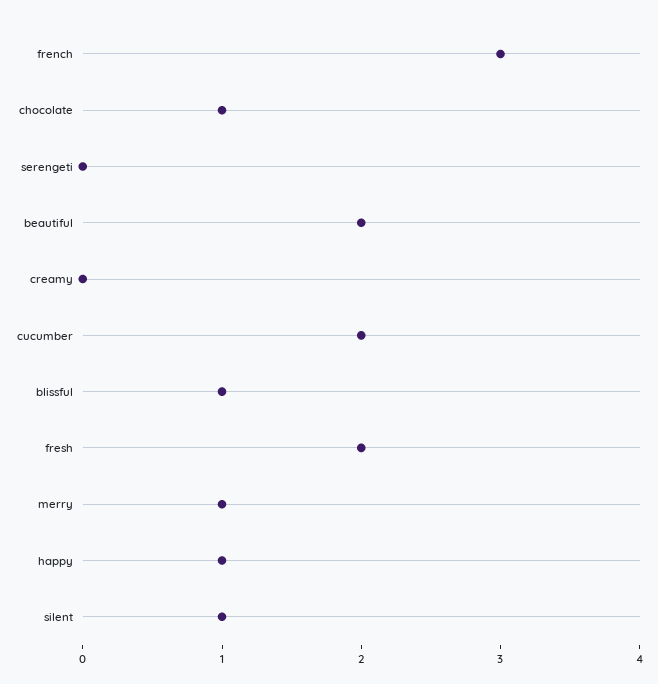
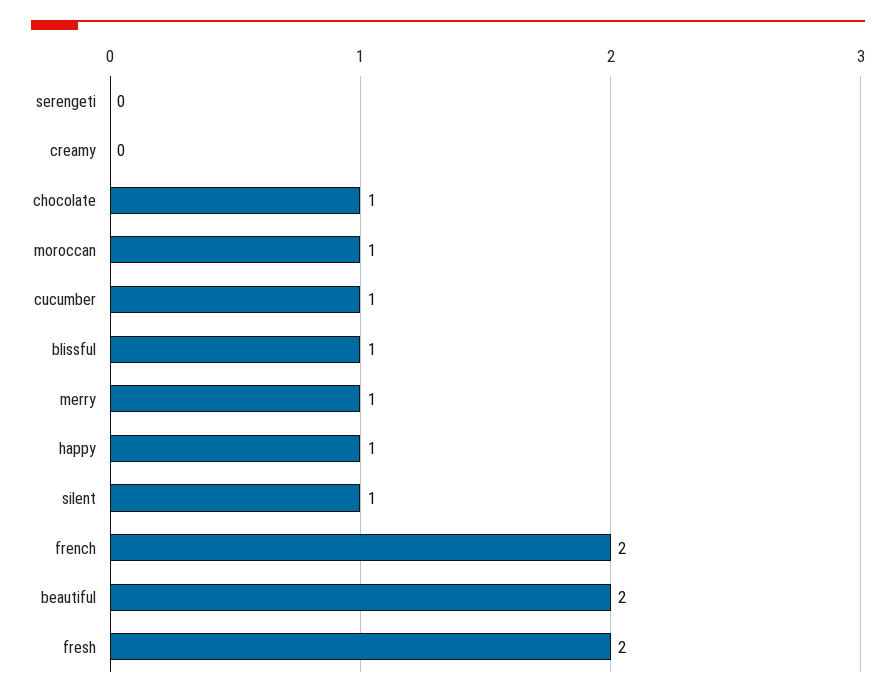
  {
-   "french": 3,
+   "french": 2,
    "chocolate": 1,
    "serengeti": 0,
    "beautiful": 2,
    "creamy": 0,
-   "cucumber": 2,
+   "cucumber": 1,
    "blissful": 1,
    "fresh": 2,
    "merry": 1,
    "happy": 1,
-   "silent": 1
+   "silent": 1,
+   "moroccan": 1
  }

